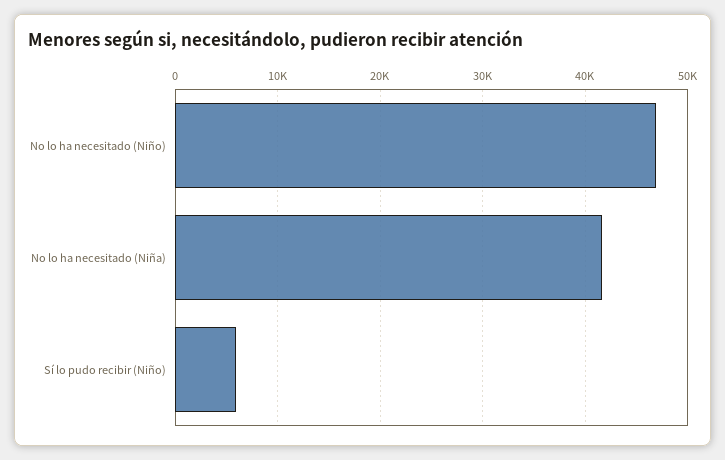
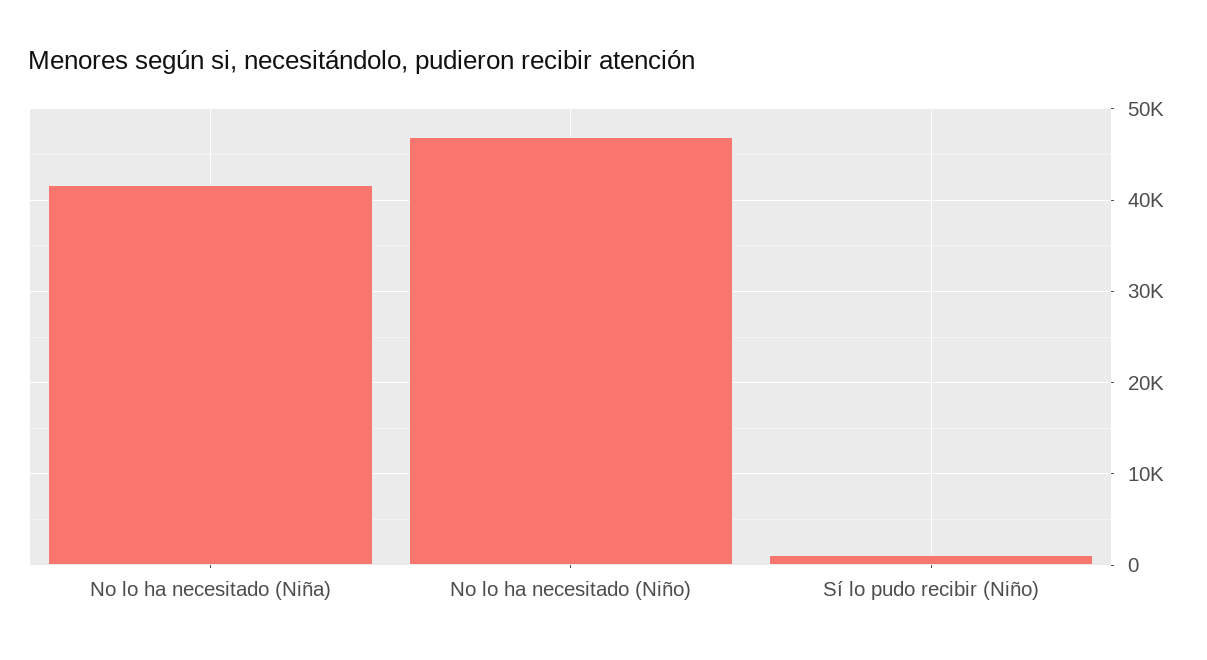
  {
    "No lo ha necesitado (Niño)": 47000,
    "No lo ha necesitado (Niña)": 42000,
-   "Sí lo pudo recibir (Niño)": 6000
+   "Sí lo pudo recibir (Niño)": 1000
  }

